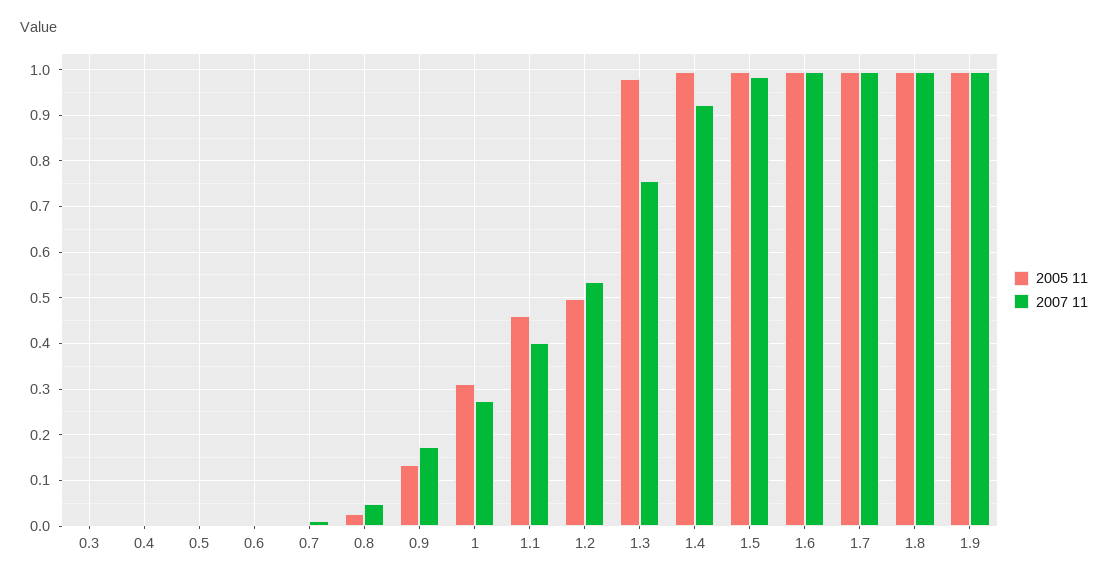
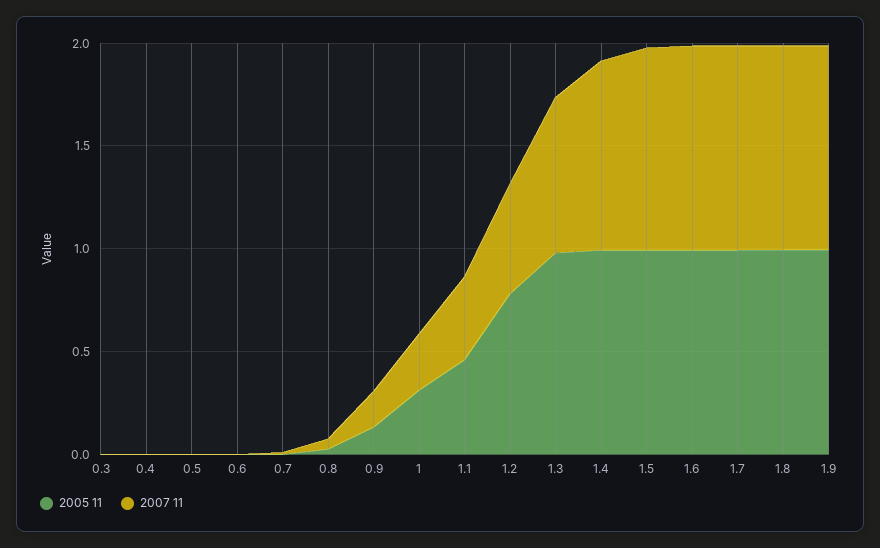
  {
    "2005 11": {
      "0.3": 0,
      "0.4": 0,
      "0.5": 0,
      "0.6": 0,
      "0.7": 0,
      "0.8": 0.02,
      "0.9": 0.14,
      "1": 0.32,
      "1.1": 0.46,
-     "1.2": 0.5,
+     "1.2": 0.8,
      "1.3": 0.98,
      "1.4": 1,
      "1.5": 1,
      "1.6": 1,
      "1.7": 1,
      "1.8": 1,
      "1.9": 1
    },
    "2007 11": {
      "0.3": 0,
      "0.4": 0,
      "0.5": 0,
      "0.6": 0,
      "0.7": 0.02,
      "0.8": 0.04,
      "0.9": 0.18,
      "1": 0.28,
      "1.1": 0.4,
      "1.2": 0.54,
      "1.3": 0.76,
      "1.4": 0.92,
      "1.5": 0.98,
      "1.6": 1,
      "1.7": 1,
      "1.8": 1,
      "1.9": 1
    }
  }

